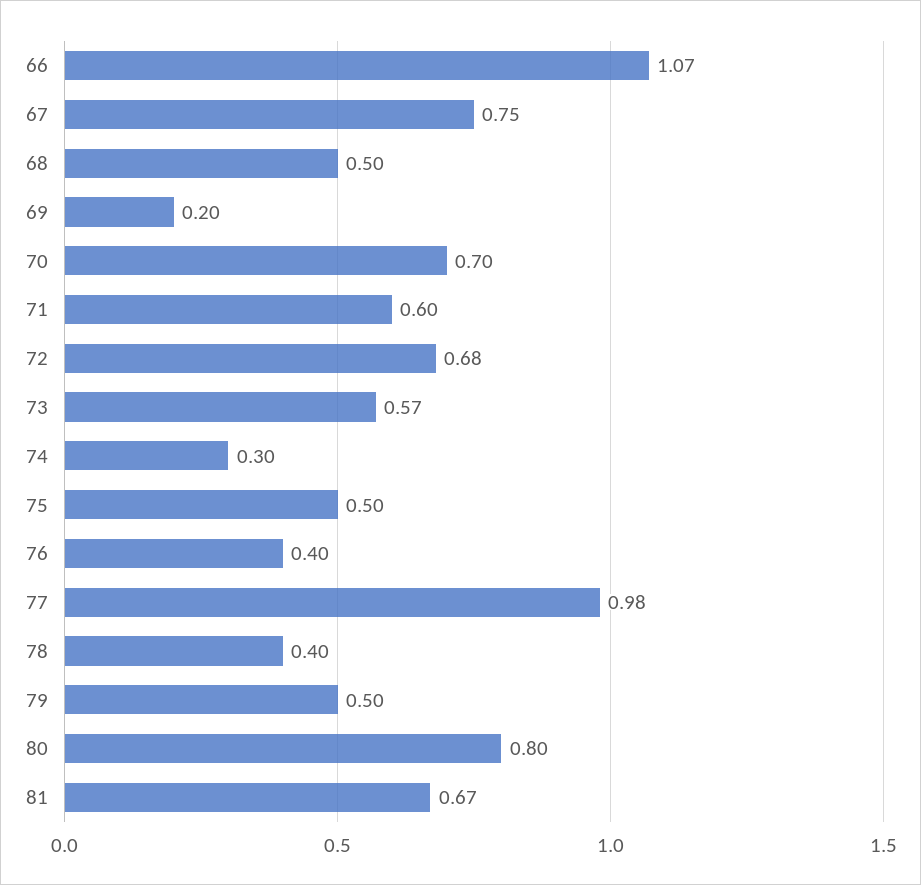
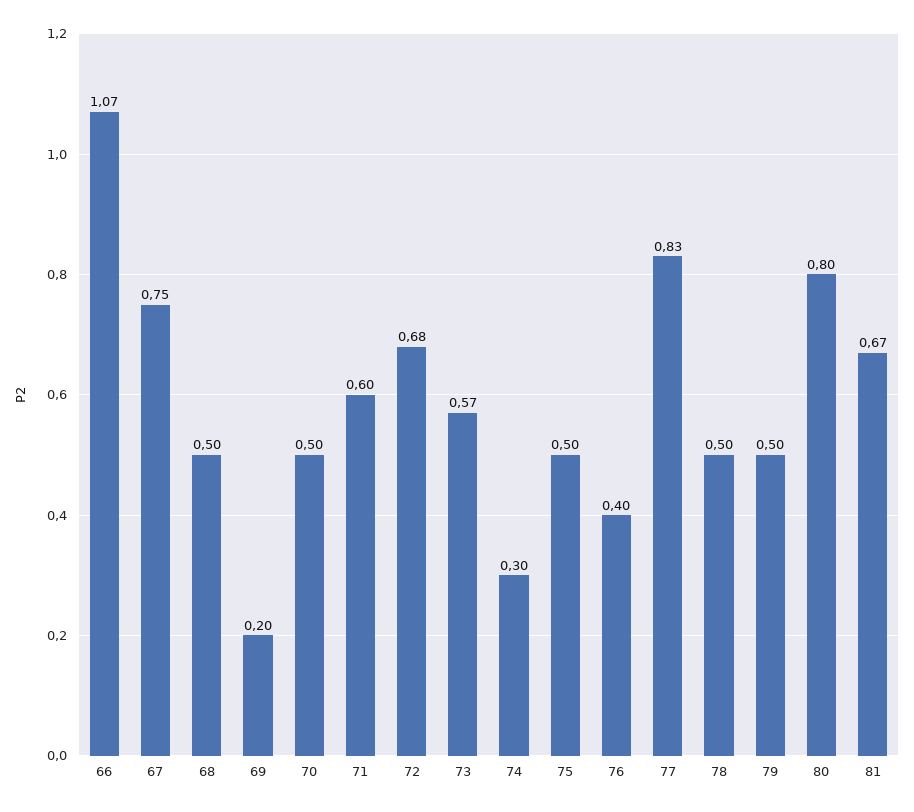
  {
    "66": 1.07,
    "67": 0.75,
    "68": 0.5,
    "69": 0.2,
-   "70": 0.7,
+   "70": 0.5,
    "71": 0.6,
    "72": 0.68,
    "73": 0.57,
    "74": 0.3,
    "75": 0.5,
    "76": 0.4,
-   "77": 0.98,
+   "77": 0.83,
-   "78": 0.4,
+   "78": 0.5,
    "79": 0.5,
    "80": 0.8,
    "81": 0.67
  }

